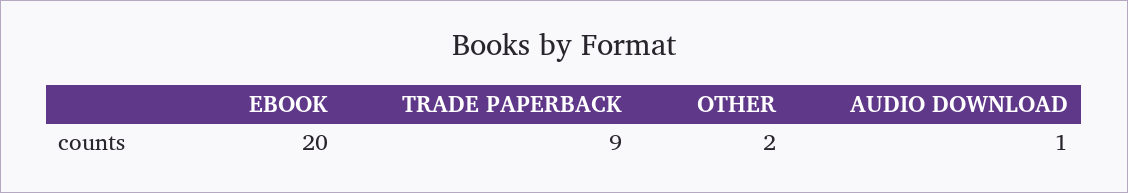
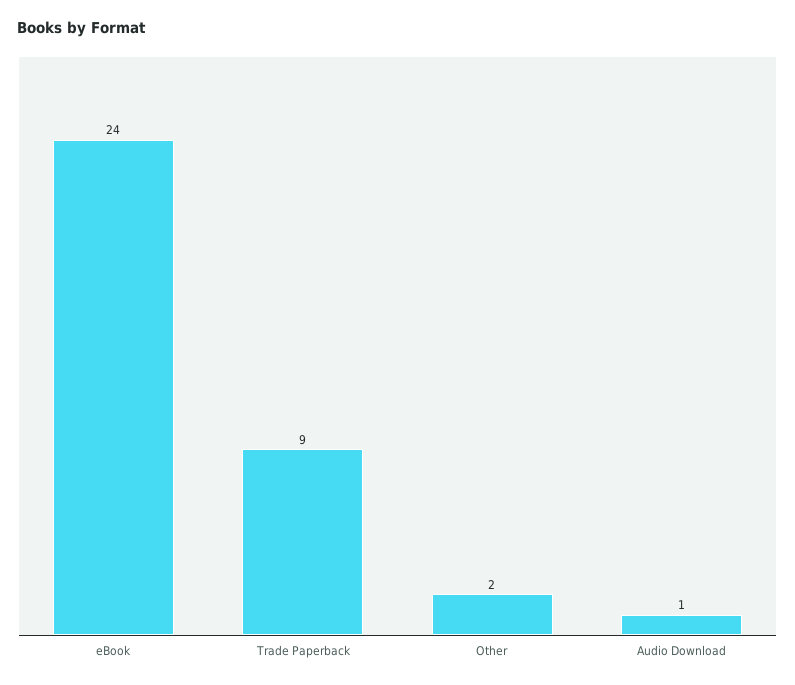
  {
-   "EBOOK": 20,
+   "EBOOK": 24,
    "TRADE PAPERBACK": 9,
    "OTHER": 2,
    "AUDIO DOWNLOAD": 1
  }

